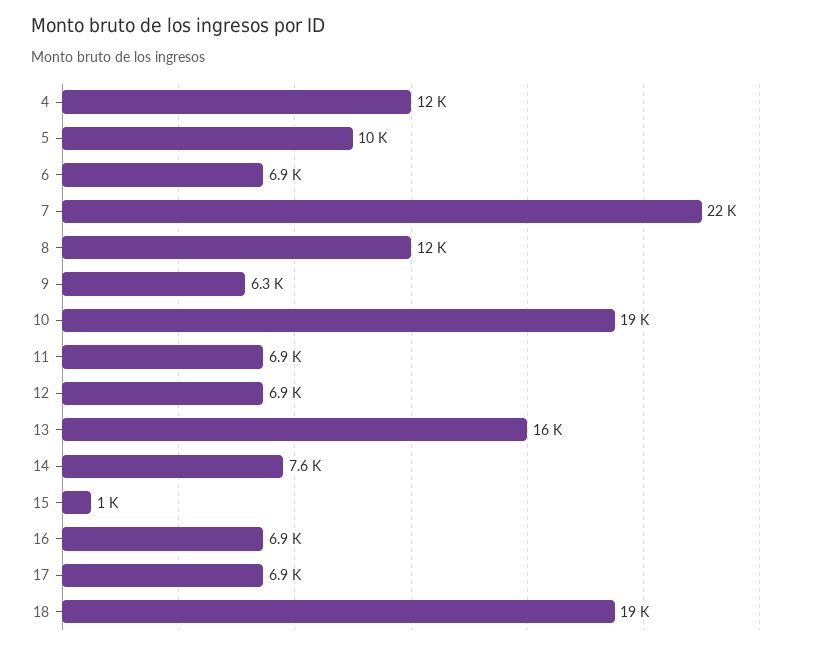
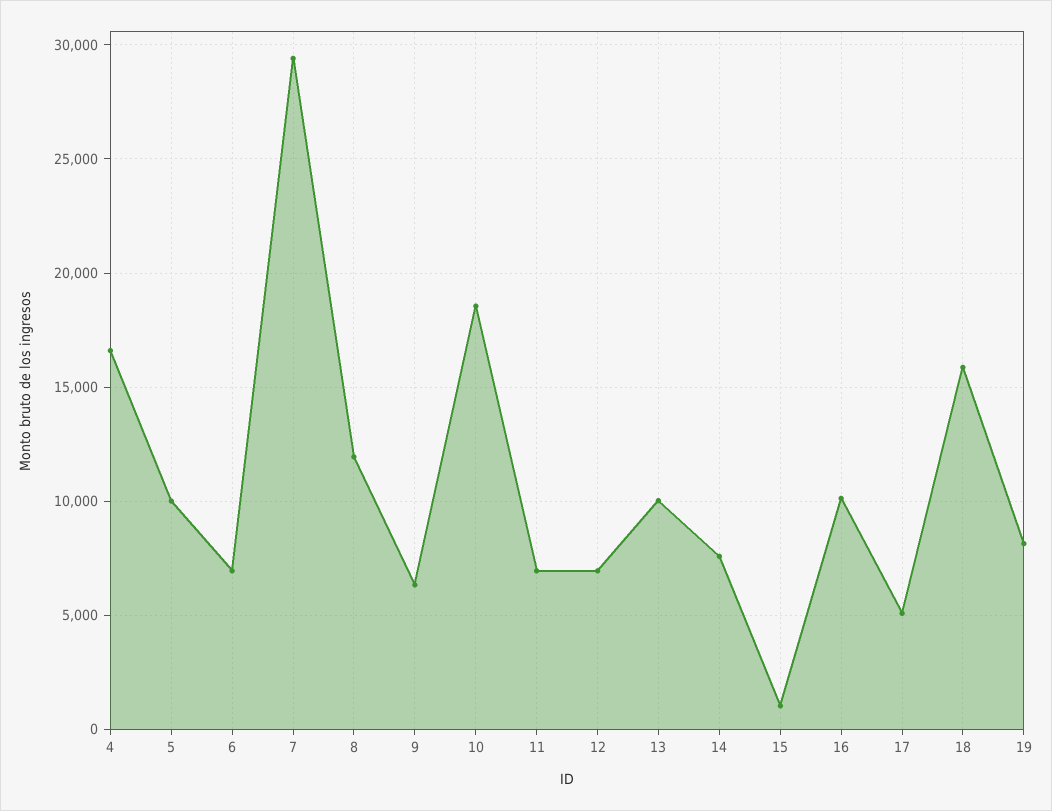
  {
-   "4": 12000,
+   "4": 16500,
    "5": 10000,
    "6": 6900,
-   "7": 22000,
+   "7": 29500,
    "8": 12000,
    "9": 6300,
    "10": 19000,
    "11": 6900,
    "12": 6900,
-   "13": 16000,
+   "13": 10000,
    "14": 7600,
    "15": 1000,
-   "16": 6900,
+   "16": 10000,
-   "17": 6900,
+   "17": 5000,
-   "18": 19000
+   "18": 16000,
+   "19": 8000
  }

